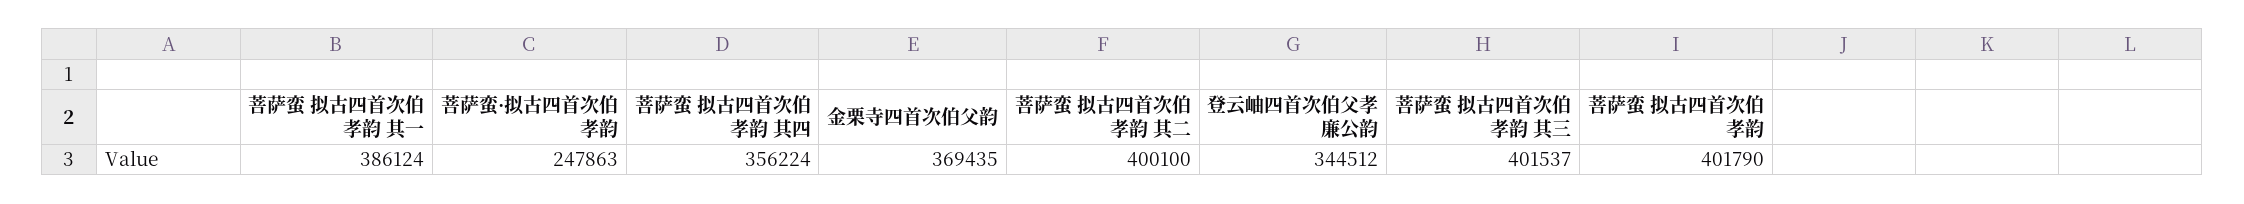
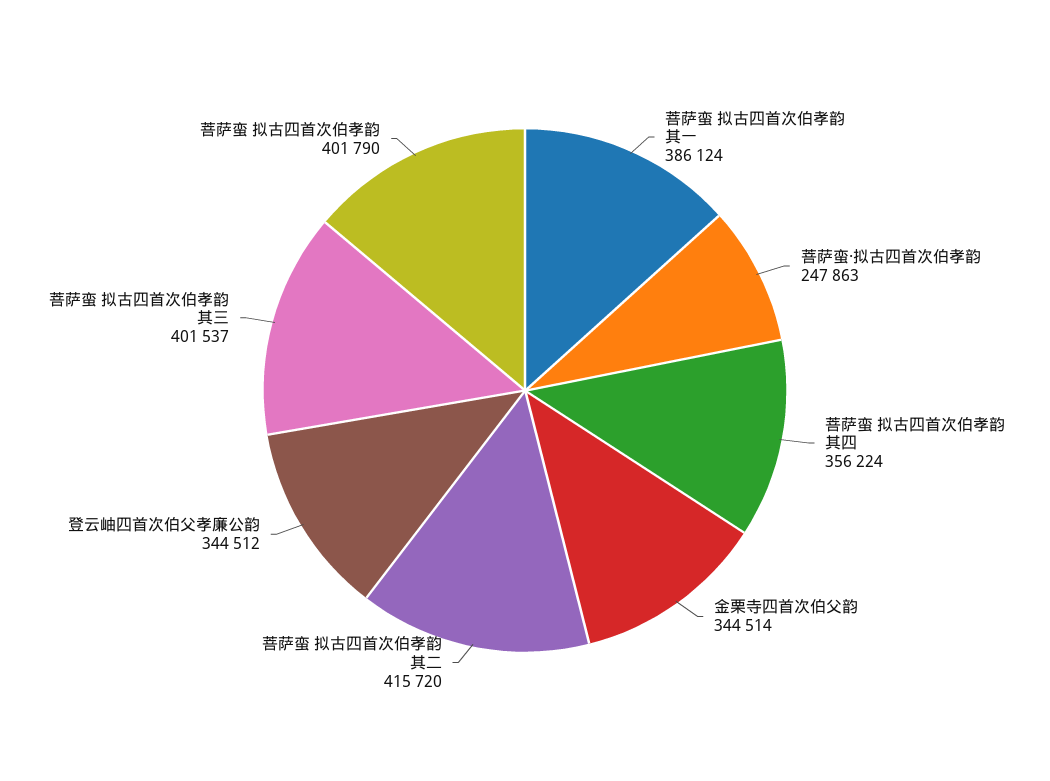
  {
    "菩萨蛮 拟古四首次伯孝韵 其一": 386124,
    "菩萨蛮·拟古四首次伯孝韵": 247863,
    "菩萨蛮 拟古四首次伯孝韵 其四": 356224,
-   "金栗寺四首次伯父韵": 369435,
+   "金栗寺四首次伯父韵": 344514,
-   "菩萨蛮 拟古四首次伯孝韵 其二": 400100,
+   "菩萨蛮 拟古四首次伯孝韵 其二": 415720,
    "登云岫四首次伯父孝廉公韵": 344512,
    "菩萨蛮 拟古四首次伯孝韵 其三": 401537,
    "菩萨蛮 拟古四首次伯孝韵": 401790
  }

